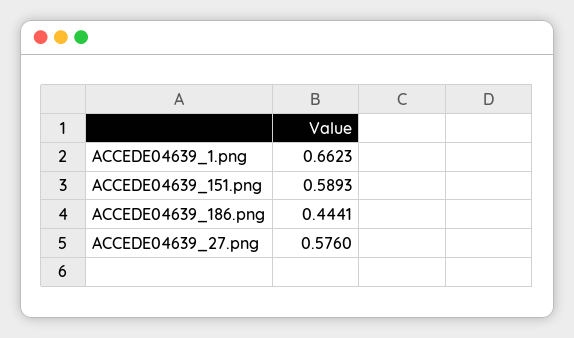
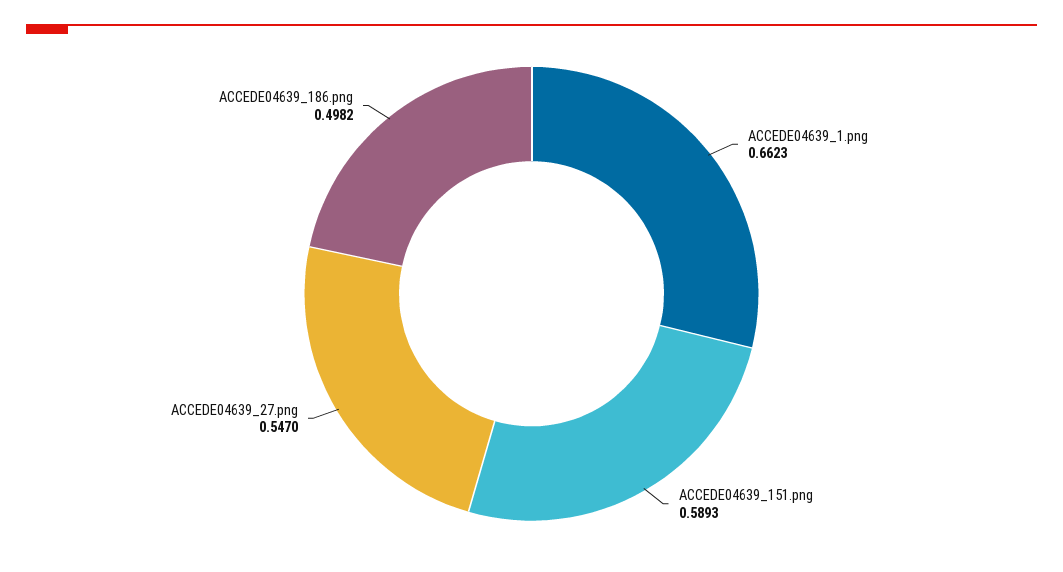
  {
    "ACCEDE04639_1.png": 0.6623,
    "ACCEDE04639_151.png": 0.5893,
-   "ACCEDE04639_186.png": 0.4441,
+   "ACCEDE04639_186.png": 0.4982,
-   "ACCEDE04639_27.png": 0.576
+   "ACCEDE04639_27.png": 0.547
  }

